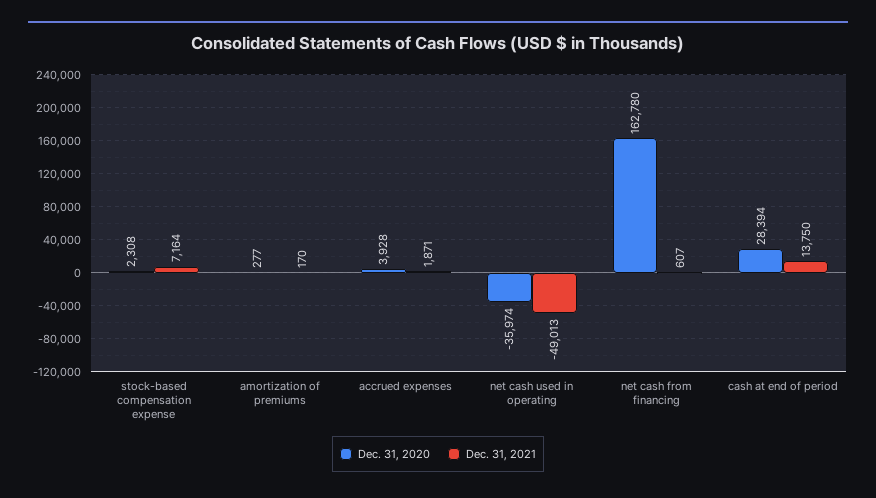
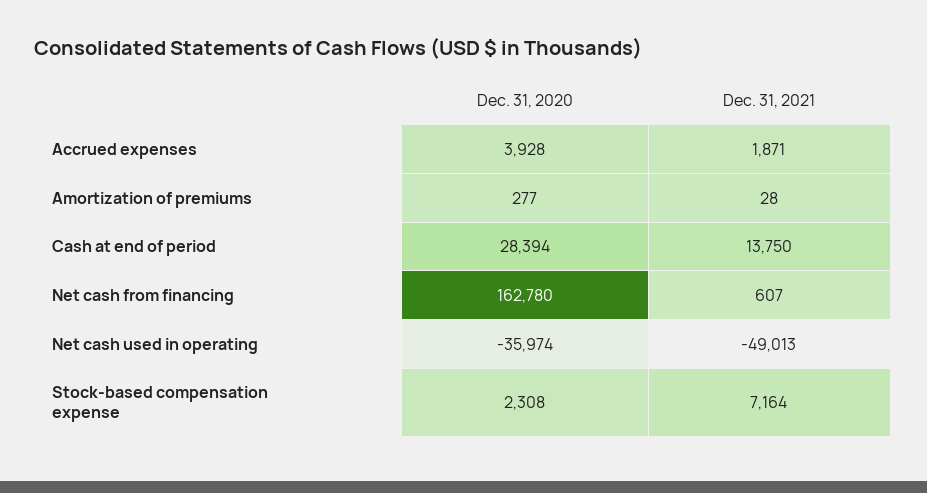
  {
    "Dec. 31, 2020": {
      "stock-based compensation expense": 2308,
      "amortization of premiums": 277,
      "accrued expenses": 3928,
      "net cash used in operating": -35974,
      "net cash from financing": 162780,
      "cash at end of period": 28394
    },
    "Dec. 31, 2021": {
      "stock-based compensation expense": 7164,
-     "amortization of premiums": 170,
+     "amortization of premiums": 28,
      "accrued expenses": 1871,
      "net cash used in operating": -49013,
      "net cash from financing": 607,
      "cash at end of period": 13750
    }
  }

